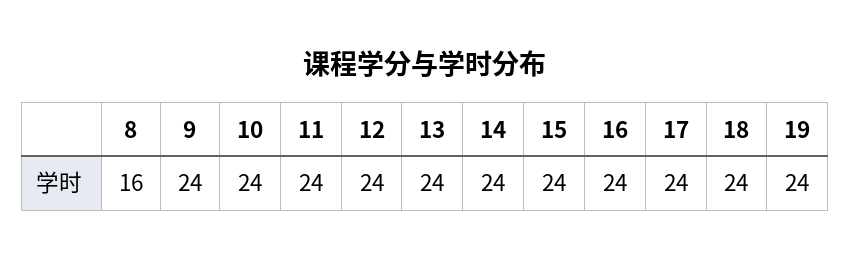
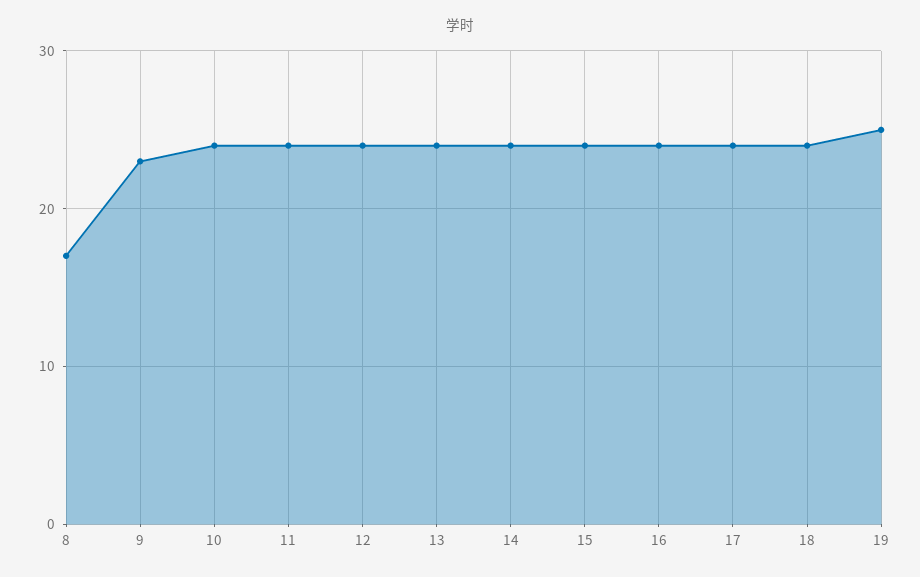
  {
-   "8": 16,
+   "8": 17,
-   "9": 24,
+   "9": 23,
    "10": 24,
    "11": 24,
    "12": 24,
    "13": 24,
    "14": 24,
    "15": 24,
    "16": 24,
    "17": 24,
    "18": 24,
-   "19": 24
+   "19": 25
  }

